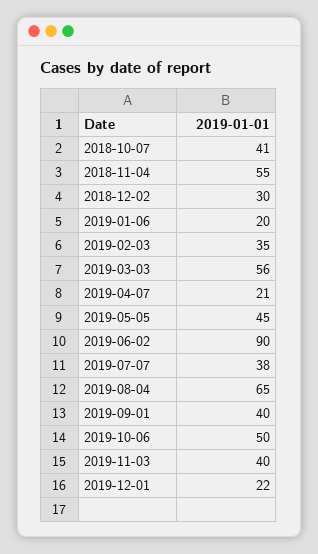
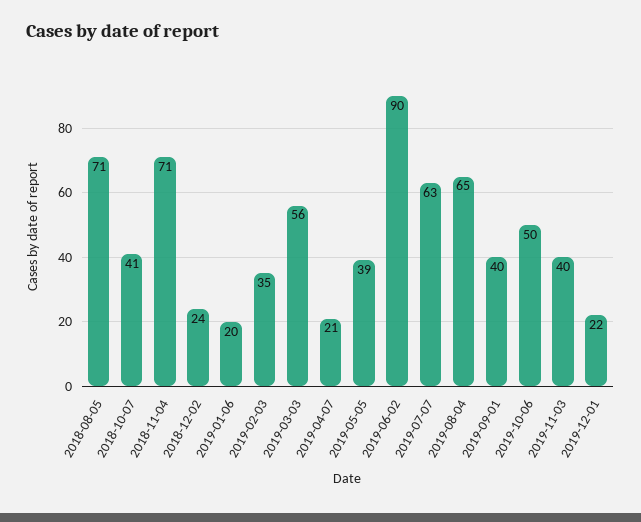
  {
    "2018-10-07": 41,
-   "2018-11-04": 55,
+   "2018-11-04": 71,
-   "2018-12-02": 30,
+   "2018-12-02": 24,
    "2019-01-06": 20,
    "2019-02-03": 35,
    "2019-03-03": 56,
    "2019-04-07": 21,
-   "2019-05-05": 45,
+   "2019-05-05": 39,
    "2019-06-02": 90,
-   "2019-07-07": 38,
+   "2019-07-07": 63,
    "2019-08-04": 65,
    "2019-09-01": 40,
    "2019-10-06": 50,
    "2019-11-03": 40,
-   "2019-12-01": 22
+   "2019-12-01": 22,
+   "2018-08-05": 71
  }

